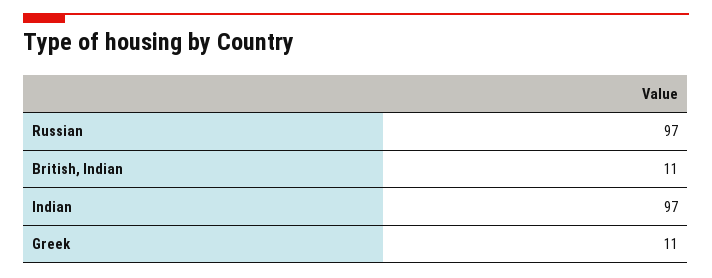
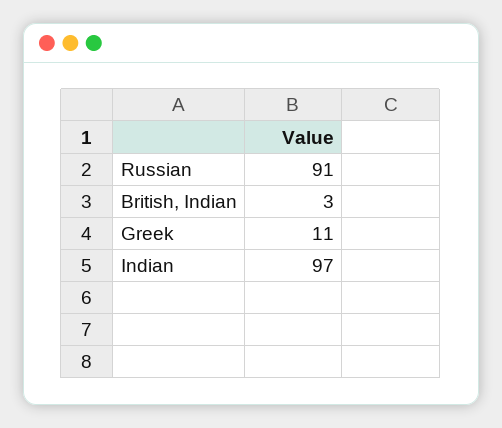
  {
-   "Russian": 97,
+   "Russian": 91,
-   "British, Indian": 11,
+   "British, Indian": 3,
    "Indian": 97,
    "Greek": 11
  }

